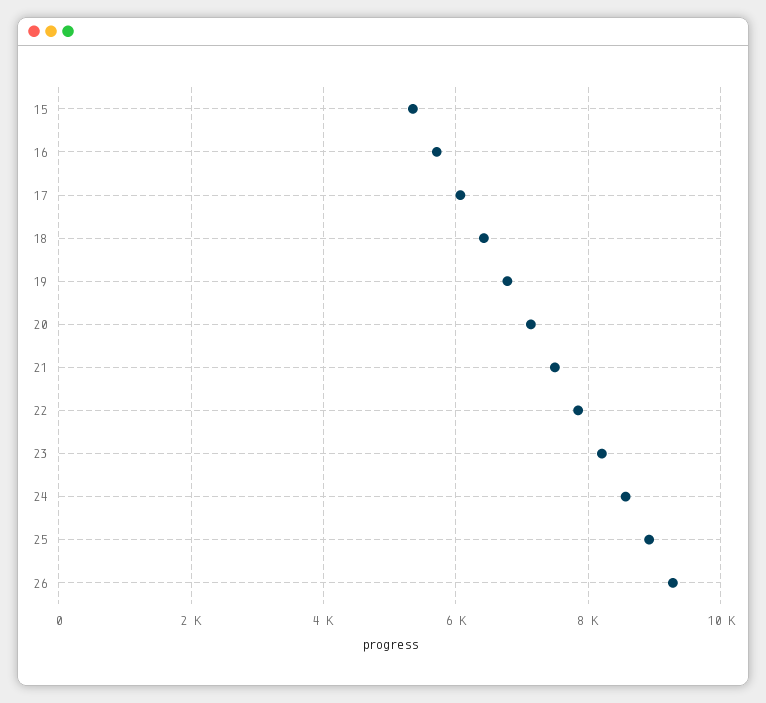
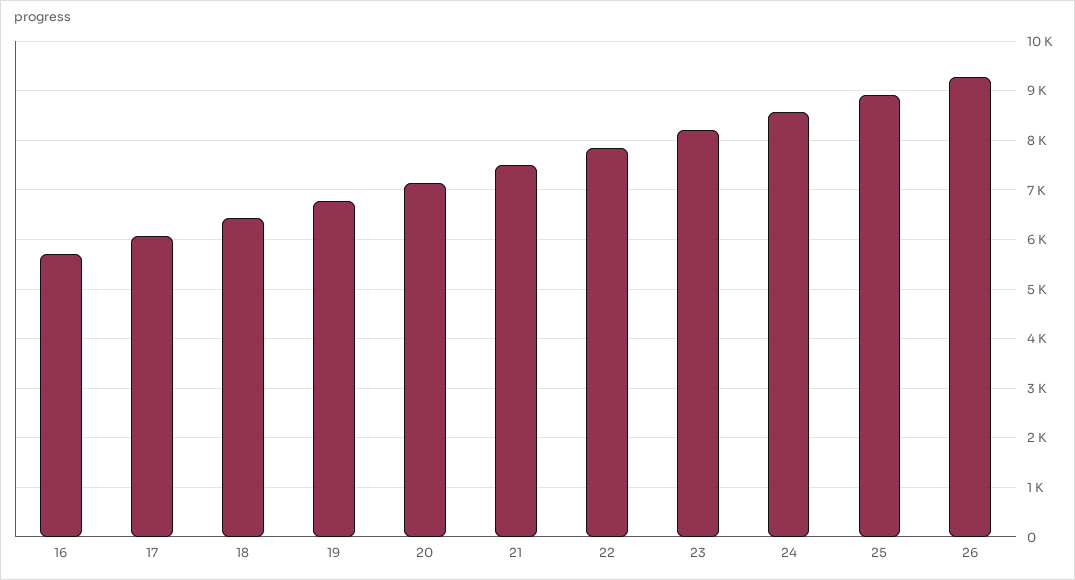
  {
-   "15": 5400,
    "16": 5800,
    "17": 6000,
    "18": 6400,
    "19": 6800,
    "20": 7200,
    "21": 7400,
    "22": 7800,
    "23": 8200,
    "24": 8600,
    "25": 9000,
    "26": 9200
  }

